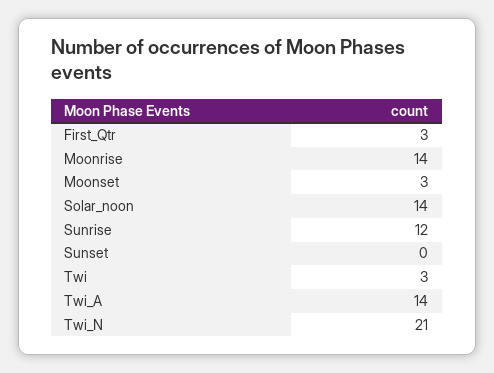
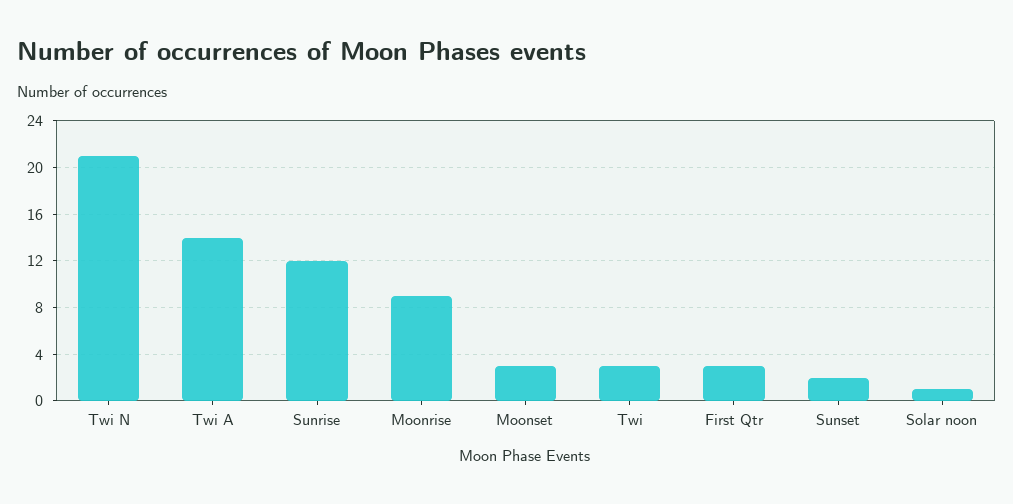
  {
    "First_Qtr": 3,
-   "Moonrise": 14,
+   "Moonrise": 9,
    "Moonset": 3,
-   "Solar_noon": 14,
+   "Solar_noon": 1,
    "Sunrise": 12,
-   "Sunset": 0,
+   "Sunset": 2,
    "Twi": 3,
    "Twi_A": 14,
    "Twi_N": 21
  }

